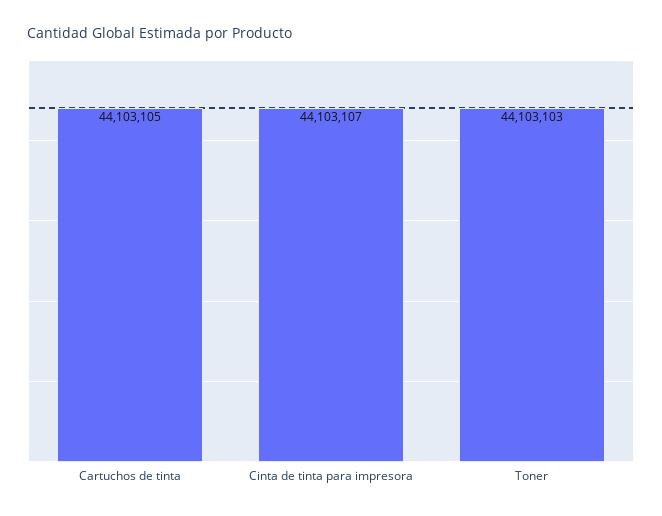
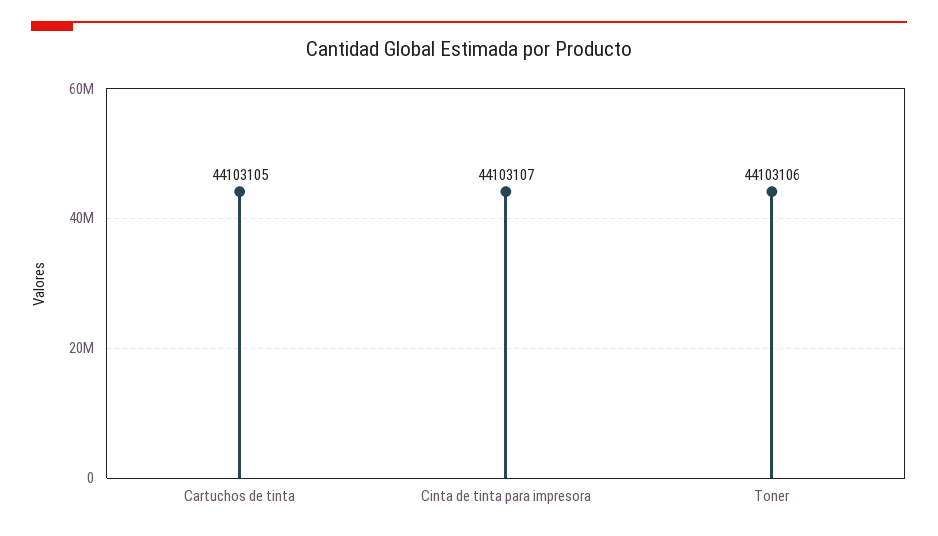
  {
    "Cartuchos de tinta": 44103105,
    "Cinta de tinta para impresora": 44103107,
-   "Toner": 44103103
+   "Toner": 44103106
  }

